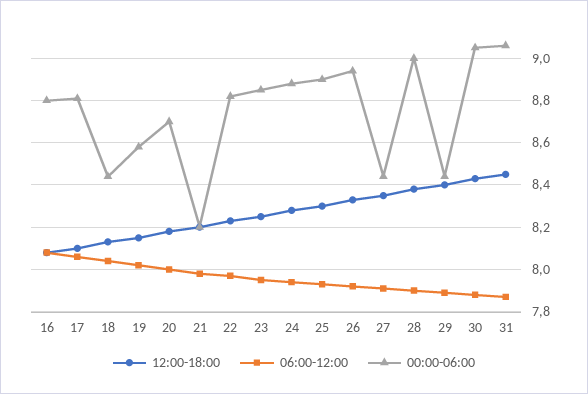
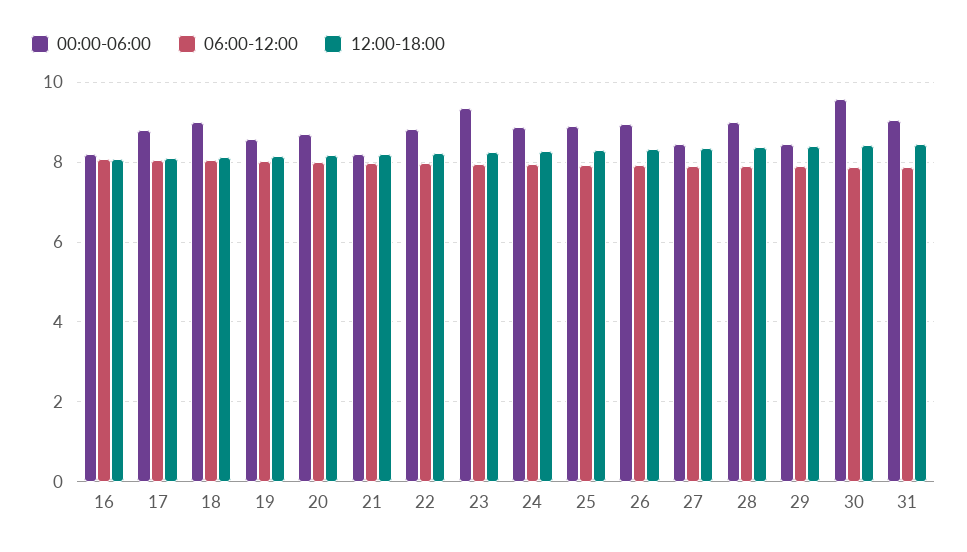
  {
    "12:00-18:00": {
      "16": 8.1,
      "17": 8.1,
      "18": 8.15,
      "19": 8.15,
      "20": 8.2,
      "21": 8.2,
      "22": 8.25,
      "23": 8.25,
      "24": 8.3,
      "25": 8.3,
      "26": 8.35,
      "27": 8.35,
      "28": 8.4,
      "29": 8.4,
      "30": 8.45,
      "31": 8.45
    },
    "06:00-12:00": {
      "16": 8.1,
      "17": 8.05,
      "18": 8.05,
      "19": 8,
      "20": 8,
      "21": 8,
      "22": 7.95,
      "23": 7.95,
      "24": 7.95,
      "25": 7.95,
      "26": 7.9,
      "27": 7.9,
      "28": 7.9,
      "29": 7.9,
      "30": 7.9,
      "31": 7.85
    },
    "00:00-06:00": {
-     "16": 8.8,
+     "16": 8.2,
      "17": 8.8,
-     "18": 8.45,
+     "18": 9,
      "19": 8.6,
      "20": 8.7,
      "21": 8.2,
      "22": 8.8,
-     "23": 8.85,
+     "23": 9.4,
      "24": 8.9,
      "25": 8.9,
      "26": 8.95,
      "27": 8.45,
      "28": 9,
      "29": 8.45,
-     "30": 9.05,
+     "30": 9.6,
      "31": 9.05
    }
  }

